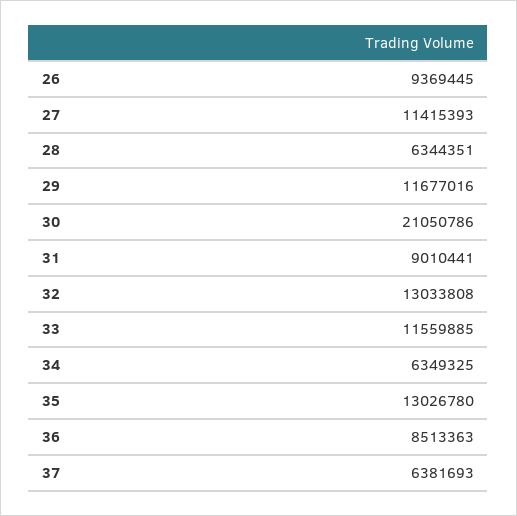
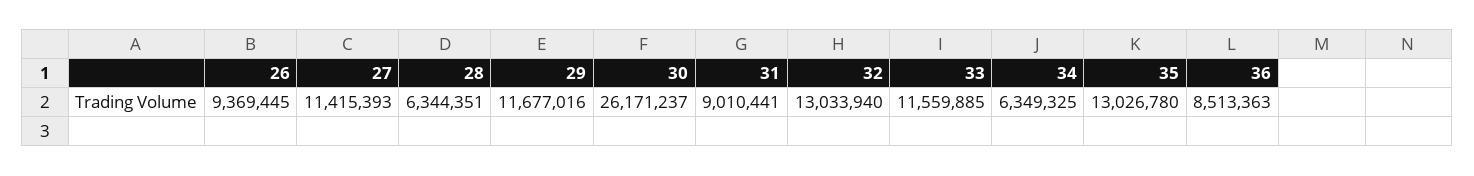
  {
    "26": 9369445,
    "27": 11415393,
    "28": 6344351,
    "29": 11677016,
-   "30": 21050786,
+   "30": 26171237,
    "31": 9010441,
-   "32": 13033808,
+   "32": 13033940,
    "33": 11559885,
    "34": 6349325,
    "35": 13026780,
-   "36": 8513363,
+   "36": 8513363
-   "37": 6381693
  }

